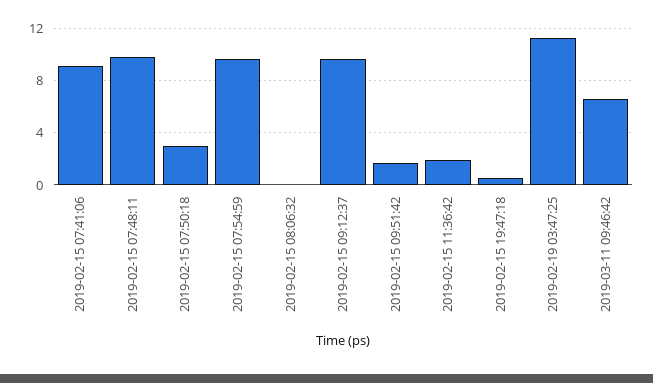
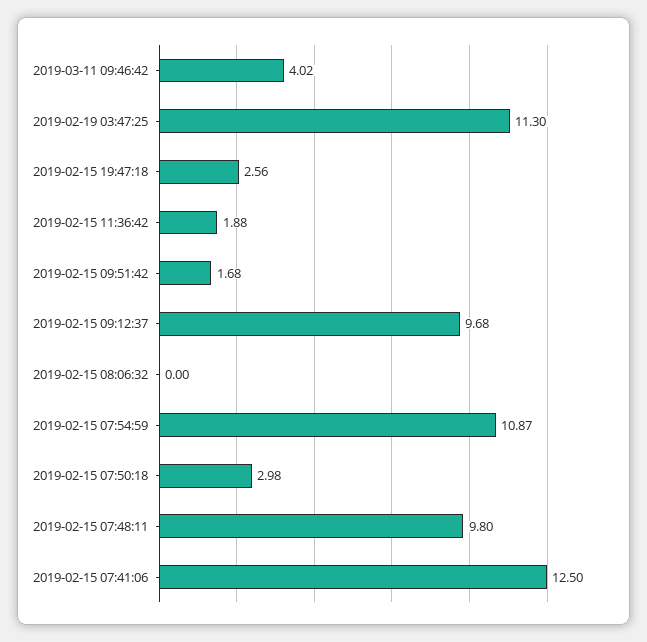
  {
-   "2019-02-15 07:41:06": 9,
+   "2019-02-15 07:41:06": 12.5,
    "2019-02-15 07:48:11": 9.8,
    "2019-02-15 07:50:18": 2.98,
-   "2019-02-15 07:54:59": 9.5,
+   "2019-02-15 07:54:59": 10.87,
    "2019-02-15 08:06:32": 0,
    "2019-02-15 09:12:37": 9.68,
    "2019-02-15 09:51:42": 1.68,
    "2019-02-15 11:36:42": 1.88,
-   "2019-02-15 19:47:18": 0.5,
+   "2019-02-15 19:47:18": 2.56,
    "2019-02-19 03:47:25": 11.3,
-   "2019-03-11 09:46:42": 6.5
+   "2019-03-11 09:46:42": 4.02
  }

